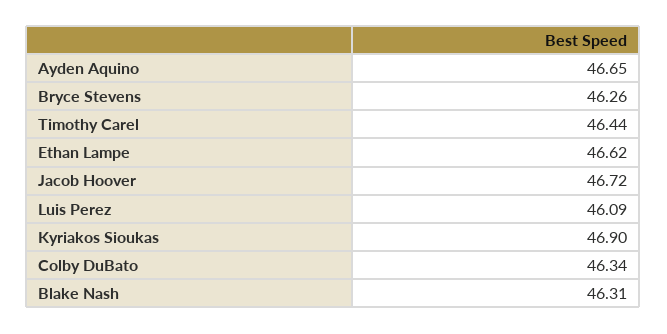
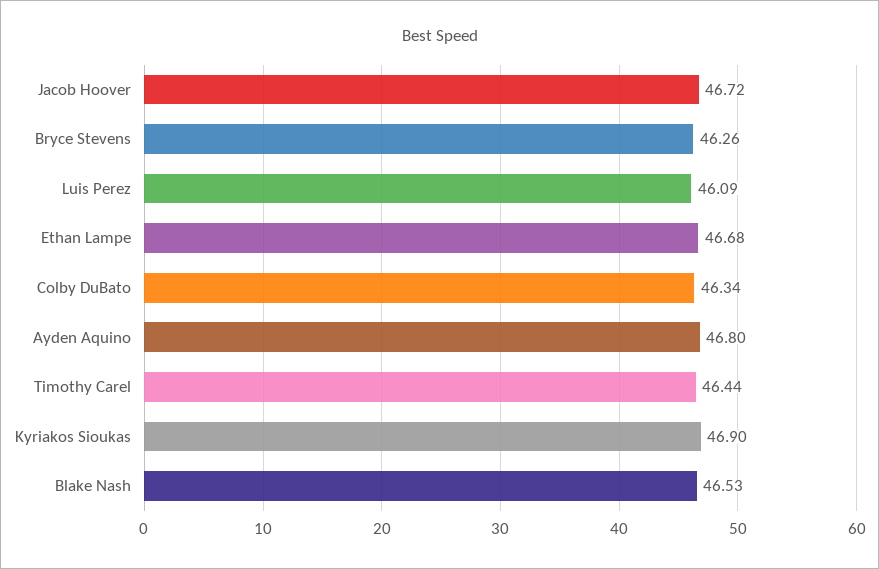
  {
-   "Ayden Aquino": 46.65,
+   "Ayden Aquino": 46.8,
    "Bryce Stevens": 46.26,
    "Timothy Carel": 46.44,
-   "Ethan Lampe": 46.62,
+   "Ethan Lampe": 46.68,
    "Jacob Hoover": 46.72,
    "Luis Perez": 46.09,
    "Kyriakos Sioukas": 46.9,
    "Colby DuBato": 46.34,
-   "Blake Nash": 46.31
+   "Blake Nash": 46.53
  }

